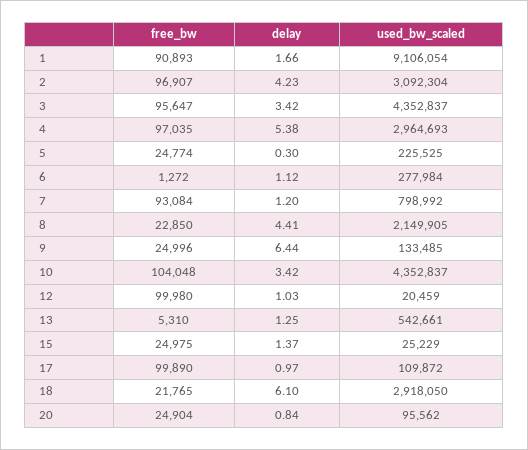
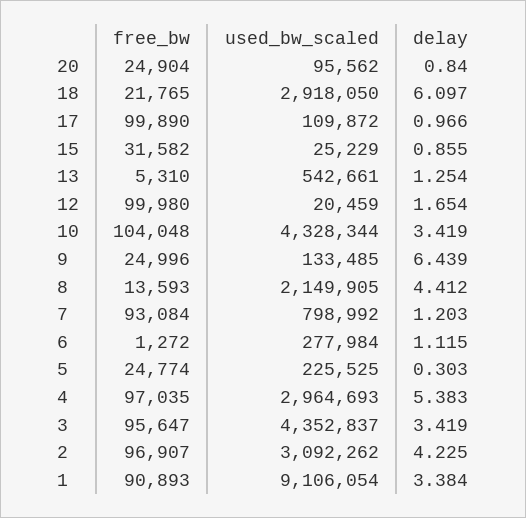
  {
    "free_bw": {
      "1": 90893,
      "2": 96907,
      "3": 95647,
      "4": 97035,
      "5": 24774,
      "6": 1272,
      "7": 93084,
-     "8": 22850,
+     "8": 13593,
      "9": 24996,
      "10": 104048,
      "12": 99980,
      "13": 5310,
-     "15": 24975,
+     "15": 31582,
      "17": 99890,
      "18": 21765,
      "20": 24904
    },
    "delay": {
-     "1": 1.66,
+     "1": 3.384,
      "2": 4.225,
      "3": 3.419,
      "4": 5.383,
      "5": 0.303,
      "6": 1.115,
      "7": 1.203,
      "8": 4.412,
      "9": 6.439,
      "10": 3.419,
-     "12": 1.03,
+     "12": 1.654,
      "13": 1.254,
-     "15": 1.37,
+     "15": 0.855,
      "17": 0.966,
      "18": 6.097,
      "20": 0.84
    },
    "used_bw_scaled": {
      "1": 9106054,
-     "2": 3092304,
+     "2": 3092262,
      "3": 4352837,
      "4": 2964693,
      "5": 225525,
      "6": 277984,
      "7": 798992,
      "8": 2149905,
      "9": 133485,
-     "10": 4352837,
+     "10": 4328344,
      "12": 20459,
      "13": 542661,
      "15": 25229,
      "17": 109872,
      "18": 2918050,
      "20": 95562
    }
  }

